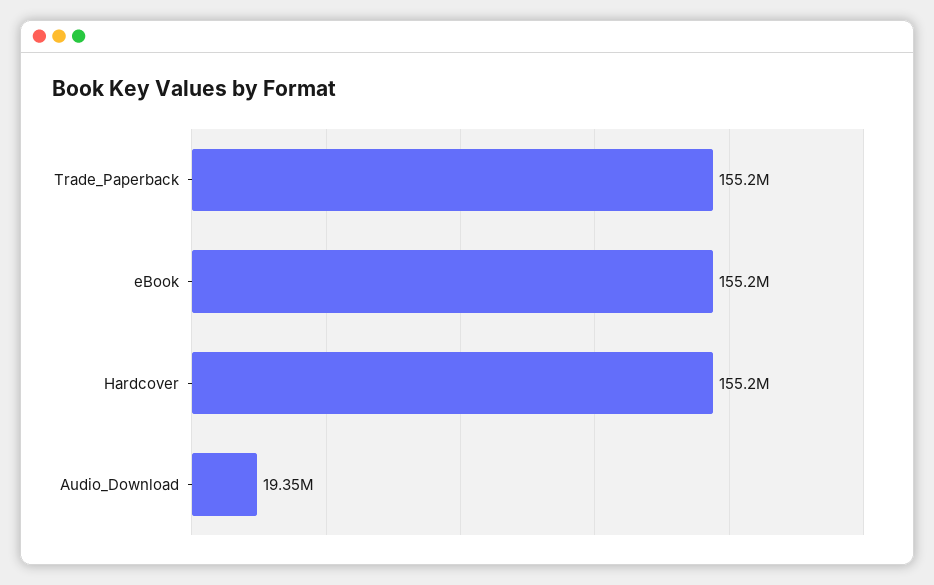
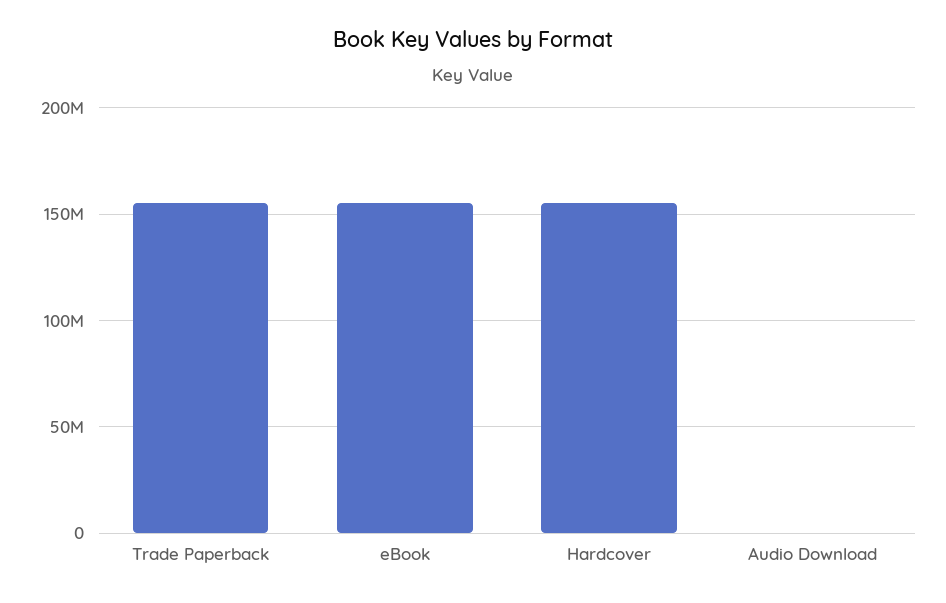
  {
    "Trade_Paperback": 155200000,
    "eBook": 155200000,
    "Hardcover": 155200000,
-   "Audio_Download": 19350000
+   "Audio_Download": 0
  }

